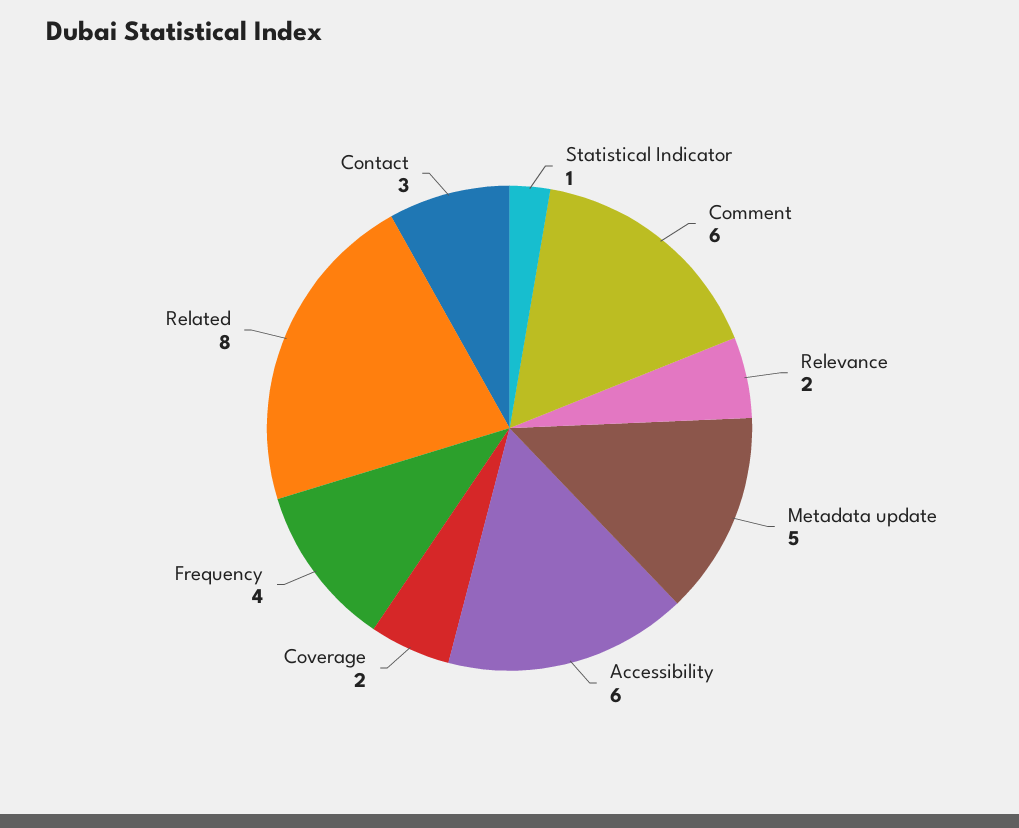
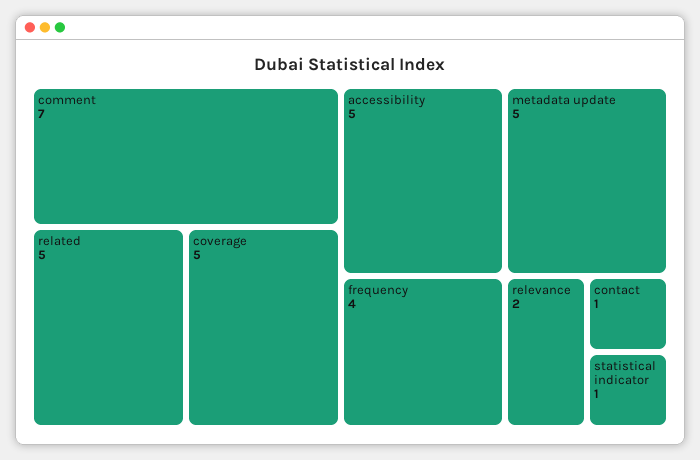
  {
    "Statistical Indicator": 1,
-   "Comment": 6,
+   "Comment": 7,
    "Relevance": 2,
    "Metadata update": 5,
-   "Accessibility": 6,
+   "Accessibility": 5,
-   "Coverage": 2,
+   "Coverage": 5,
    "Frequency": 4,
-   "Related": 8,
+   "Related": 5,
-   "Contact": 3
+   "Contact": 1
  }

